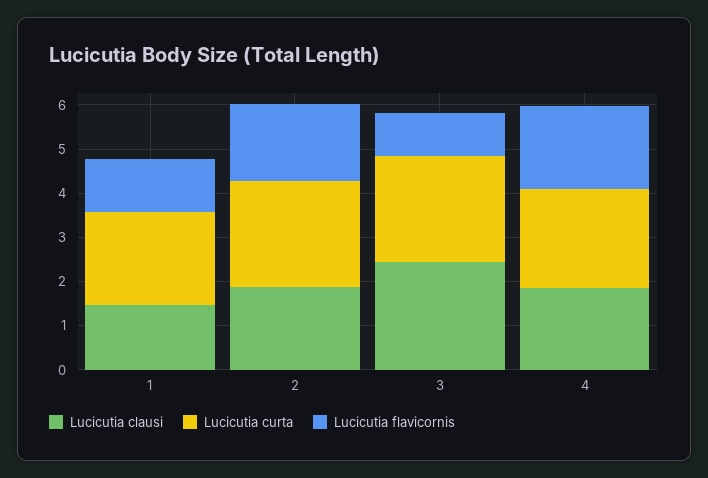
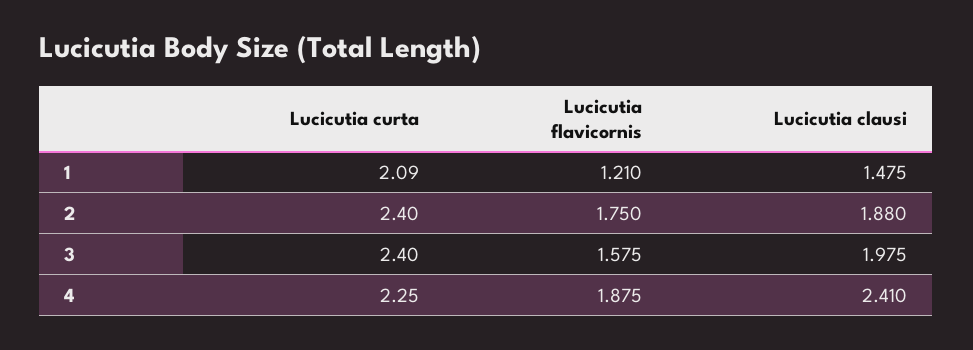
  {
    "Lucicutia clausi": {
      "1": 1.475,
      "2": 1.88,
-     "3": 2.4,
+     "3": 1.975,
-     "4": 1.8
+     "4": 2.41
    },
    "Lucicutia curta": {
      "1": 2.09,
      "2": 2.4,
      "3": 2.4,
      "4": 2.25
    },
    "Lucicutia flavicornis": {
      "1": 1.21,
      "2": 1.75,
-     "3": 1,
+     "3": 1.575,
      "4": 1.875
    }
  }

